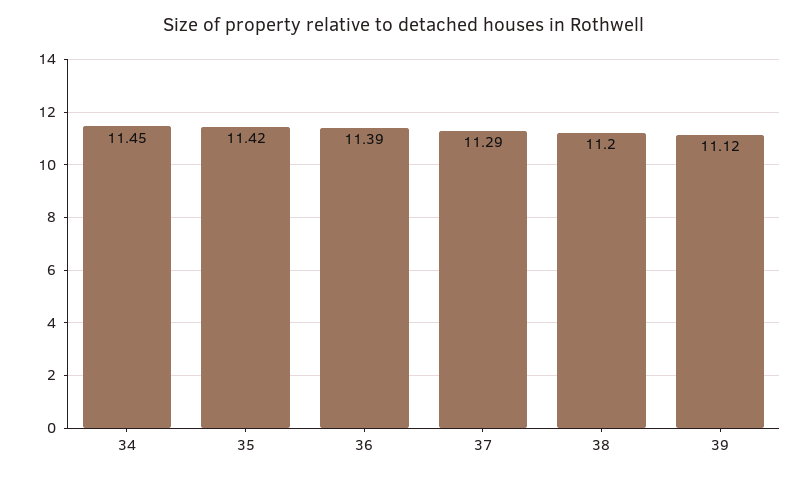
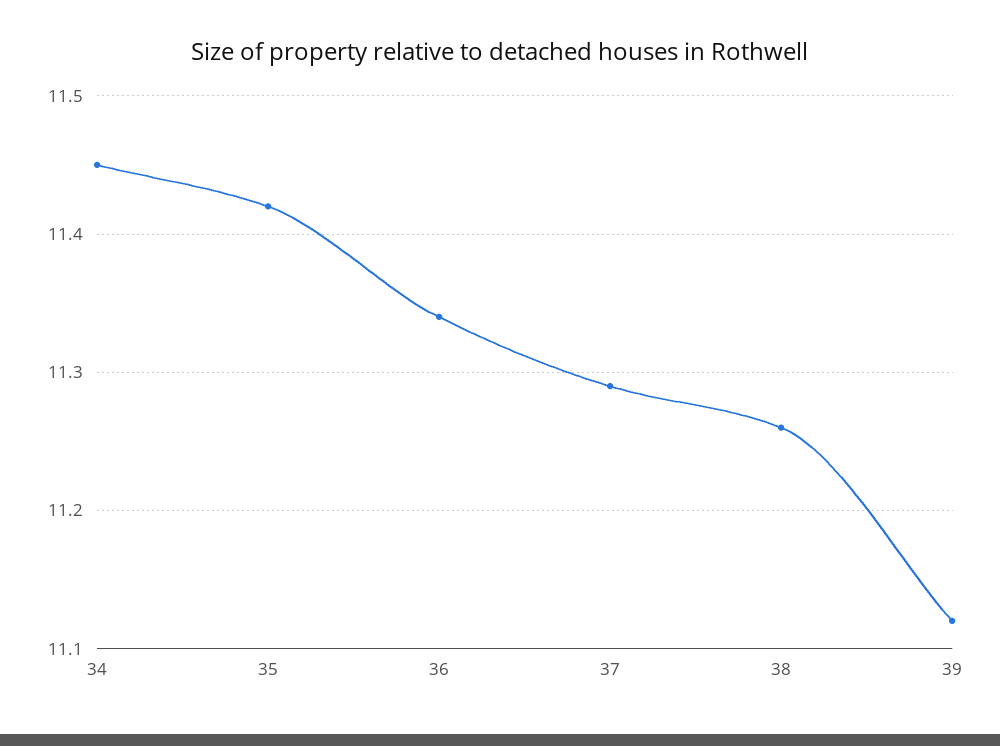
  {
    "34": 11.45,
    "35": 11.42,
-   "36": 11.39,
+   "36": 11.34,
    "37": 11.29,
-   "38": 11.2,
+   "38": 11.26,
    "39": 11.12
  }

